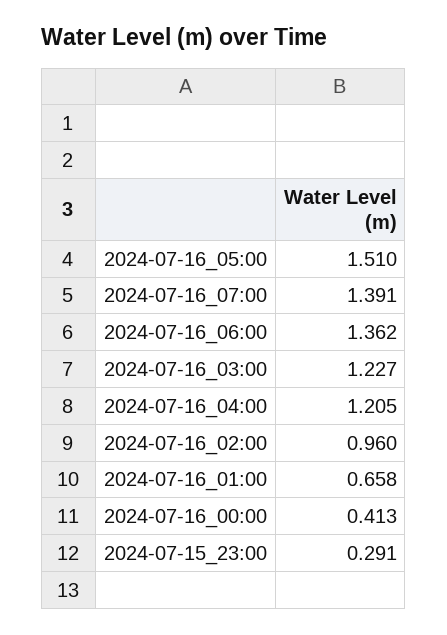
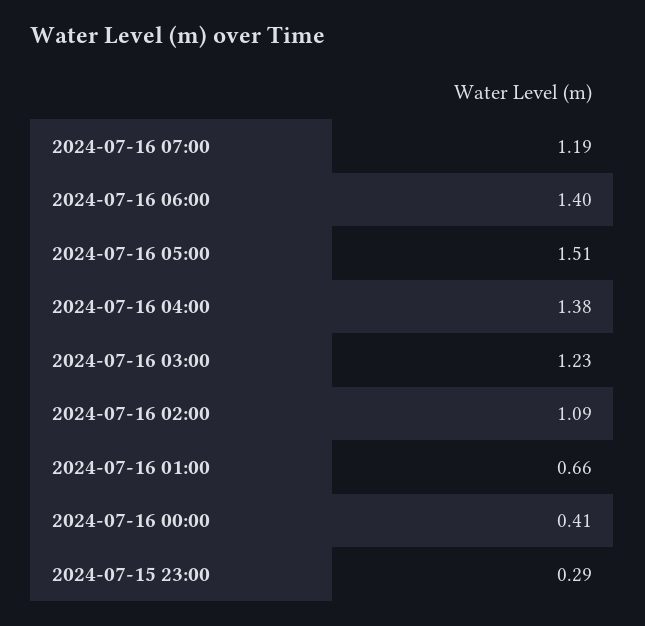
  {
    "2024-07-16_05:00": 1.51,
-   "2024-07-16_07:00": 1.391,
+   "2024-07-16_07:00": 1.19,
-   "2024-07-16_06:00": 1.362,
+   "2024-07-16_06:00": 1.4,
    "2024-07-16_03:00": 1.227,
-   "2024-07-16_04:00": 1.205,
+   "2024-07-16_04:00": 1.38,
-   "2024-07-16_02:00": 0.96,
+   "2024-07-16_02:00": 1.09,
    "2024-07-16_01:00": 0.658,
    "2024-07-16_00:00": 0.413,
    "2024-07-15_23:00": 0.291
  }

